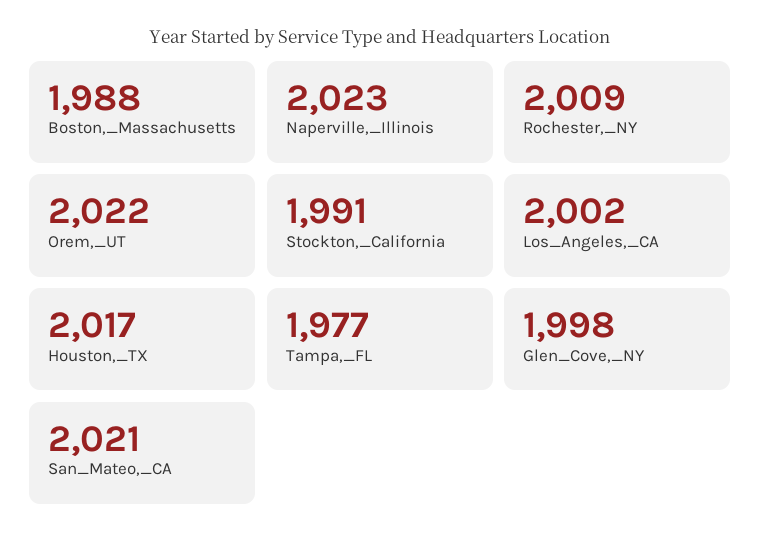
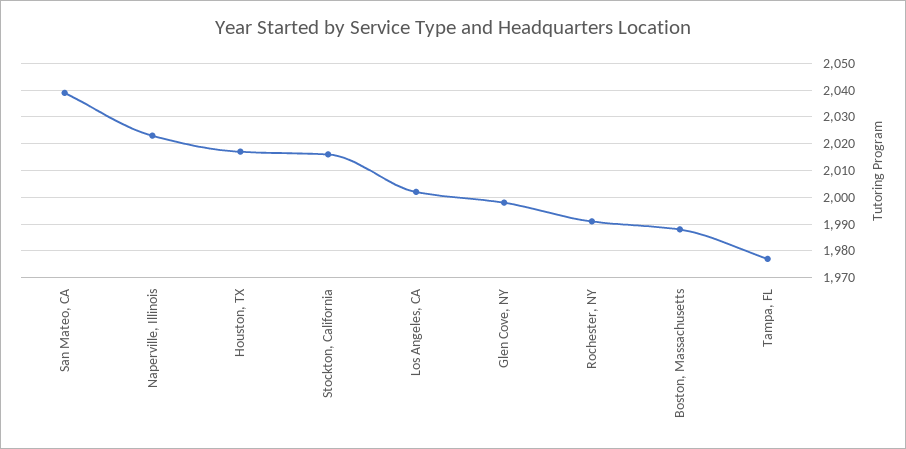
  {
    "Boston,_Massachusetts": 1988,
    "Naperville,_Illinois": 2023,
-   "Rochester,_NY": 2009,
+   "Rochester,_NY": 1990,
-   "Orem,_UT": 2022,
-   "Stockton,_California": 1991,
+   "Stockton,_California": 2015,
    "Los_Angeles,_CA": 2002,
    "Houston,_TX": 2017,
    "Tampa,_FL": 1977,
    "Glen_Cove,_NY": 1998,
-   "San_Mateo,_CA": 2021
+   "San_Mateo,_CA": 2040
  }

